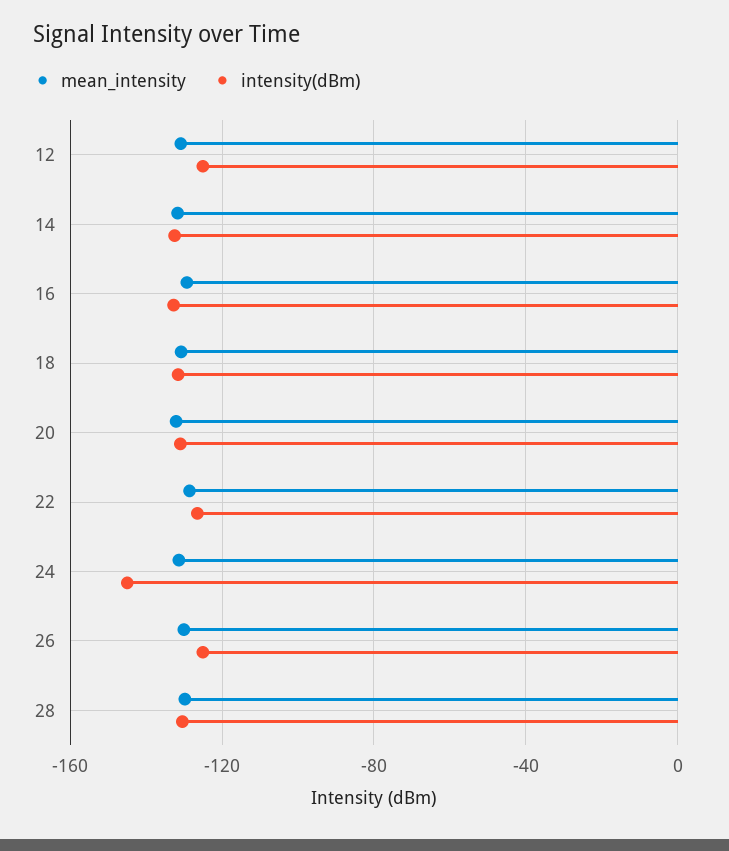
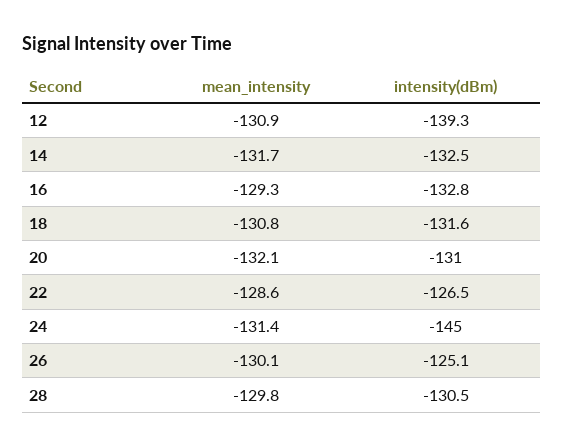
  {
    "mean_intensity": {
      "12": -130.9,
      "14": -131.7,
      "16": -129.3,
      "18": -130.8,
      "20": -132.1,
      "22": -128.6,
      "24": -131.4,
      "26": -130.1,
      "28": -129.8
    },
    "intensity(dBm)": {
-     "12": -125,
+     "12": -139.3,
      "14": -132.5,
      "16": -132.8,
      "18": -131.6,
      "20": -131,
      "22": -126.5,
      "24": -145,
      "26": -125.1,
      "28": -130.5
    }
  }

